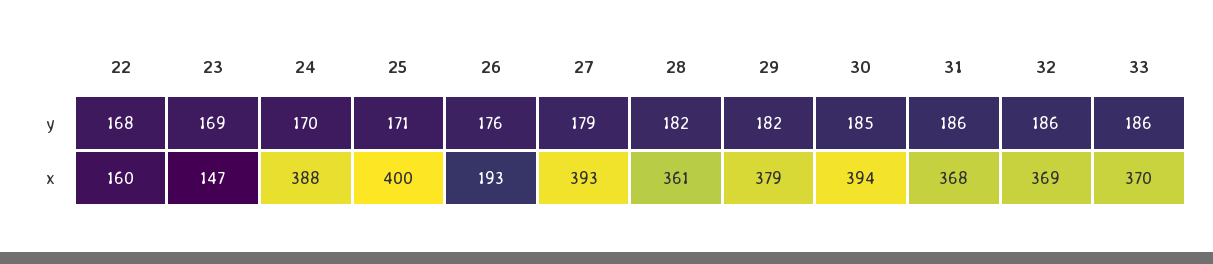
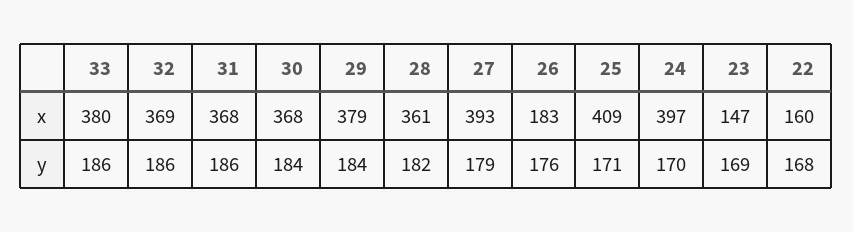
  {
    "22": {
      "y": 168,
      "x": 160
    },
    "23": {
      "y": 169,
      "x": 147
    },
    "24": {
      "y": 170,
-     "x": 388
+     "x": 397
    },
    "25": {
      "y": 171,
-     "x": 400
+     "x": 409
    },
    "26": {
      "y": 176,
-     "x": 193
+     "x": 183
    },
    "27": {
      "y": 179,
      "x": 393
    },
    "28": {
      "y": 182,
      "x": 361
    },
    "29": {
-     "y": 182,
+     "y": 184,
      "x": 379
    },
    "30": {
-     "y": 185,
+     "y": 184,
-     "x": 394
+     "x": 368
    },
    "31": {
      "y": 186,
      "x": 368
    },
    "32": {
      "y": 186,
      "x": 369
    },
    "33": {
      "y": 186,
-     "x": 370
+     "x": 380
    }
  }

